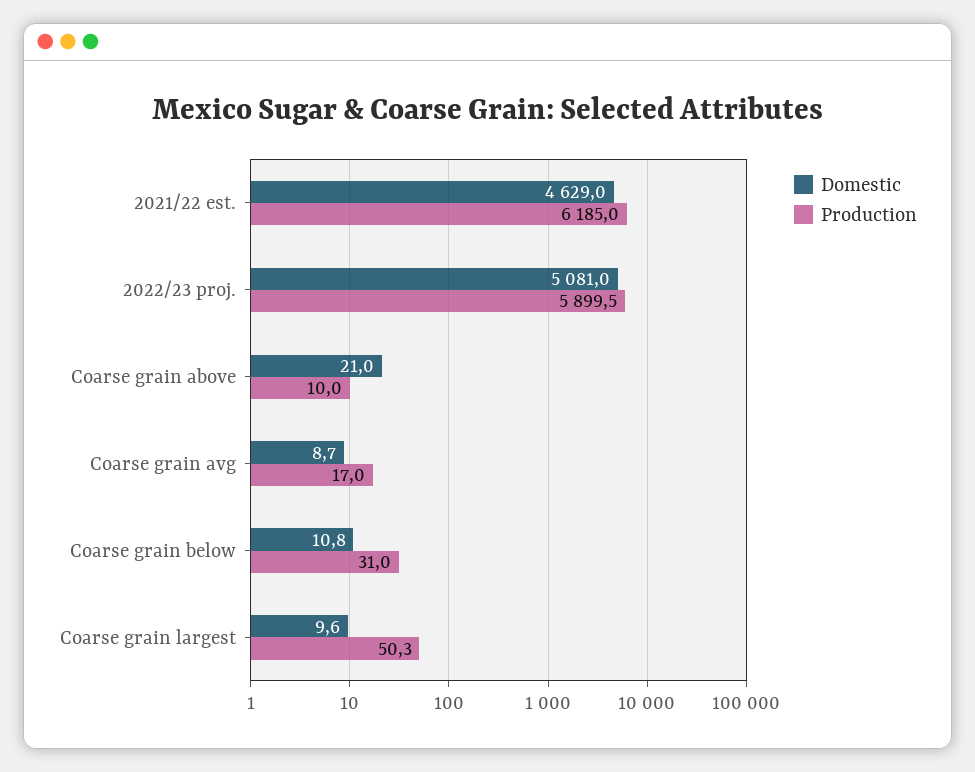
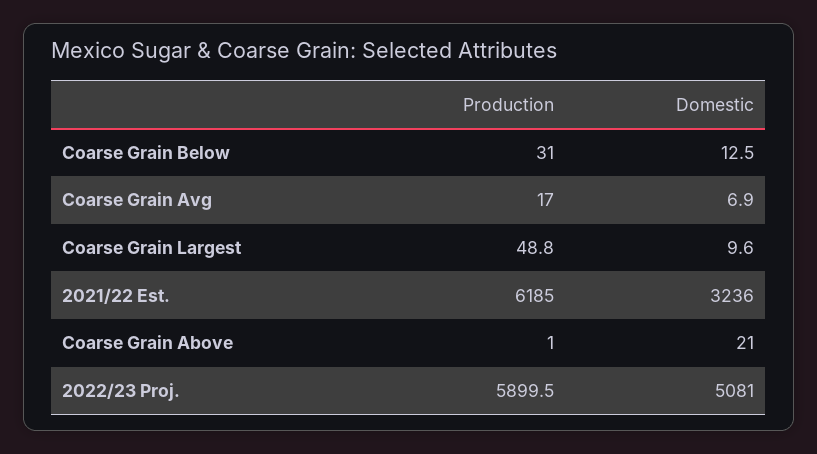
  {
    "Domestic": {
-     "2021/22 est.": 4629,
+     "2021/22 est.": 3236,
      "2022/23 proj.": 5081,
      "Coarse grain above": 21,
-     "Coarse grain avg": 8.7,
+     "Coarse grain avg": 6.9,
-     "Coarse grain below": 10.8,
+     "Coarse grain below": 12.5,
      "Coarse grain largest": 9.6
    },
    "Production": {
      "2021/22 est.": 6185,
      "2022/23 proj.": 5899.5,
-     "Coarse grain above": 10,
+     "Coarse grain above": 1,
      "Coarse grain avg": 17,
      "Coarse grain below": 31,
-     "Coarse grain largest": 50.3
+     "Coarse grain largest": 48.8
    }
  }

